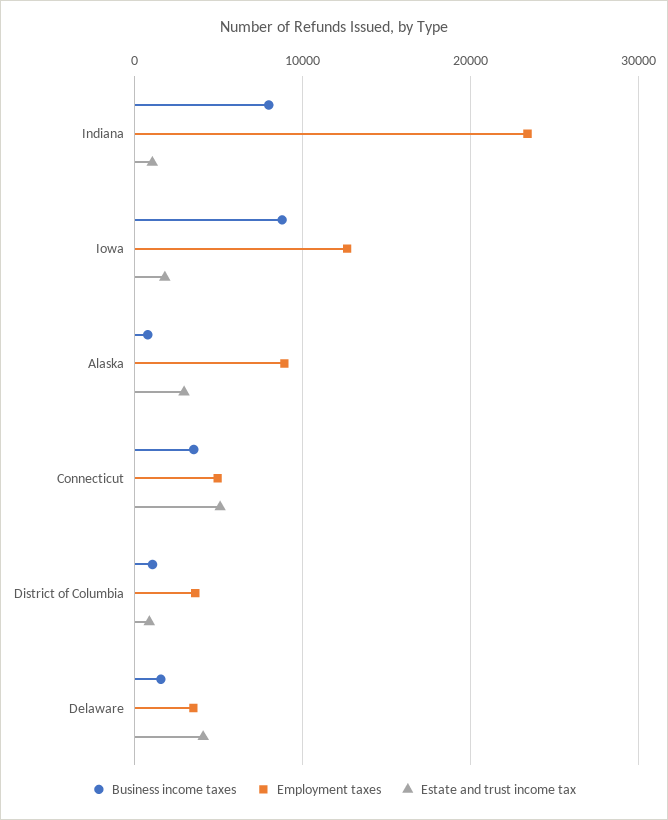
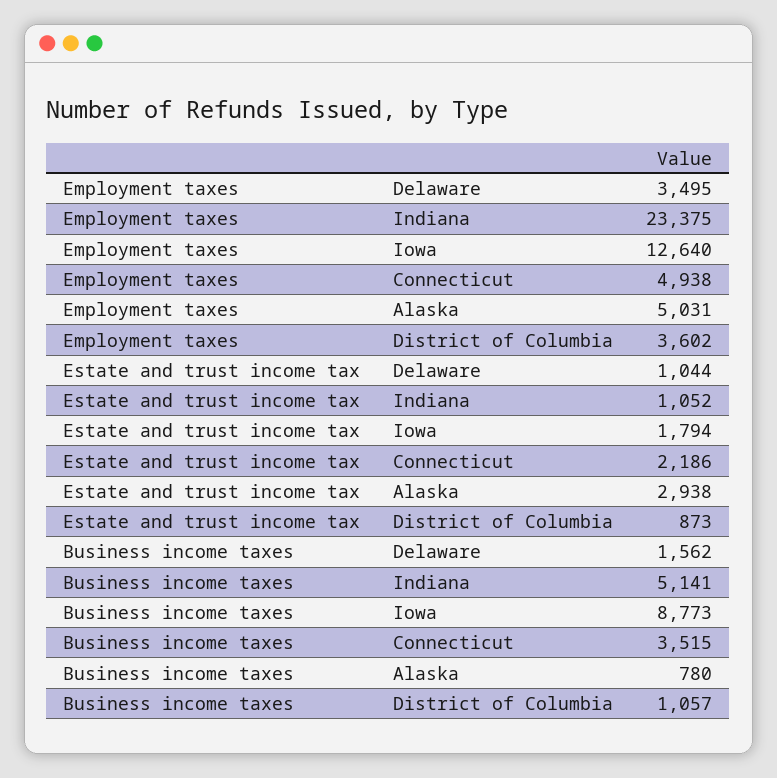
  {
    "Business income taxes": {
-     "Indiana": 8000,
+     "Indiana": 5141,
      "Iowa": 8773,
      "Alaska": 780,
      "Connecticut": 3515,
      "District of Columbia": 1057,
      "Delaware": 1562
    },
    "Employment taxes": {
      "Indiana": 23375,
      "Iowa": 12640,
-     "Alaska": 9000,
+     "Alaska": 5031,
      "Connecticut": 4938,
      "District of Columbia": 3602,
      "Delaware": 3495
    },
    "Estate and trust income tax": {
      "Indiana": 1052,
      "Iowa": 1794,
      "Alaska": 2938,
-     "Connecticut": 5000,
+     "Connecticut": 2186,
      "District of Columbia": 873,
-     "Delaware": 4000
+     "Delaware": 1044
    }
  }

